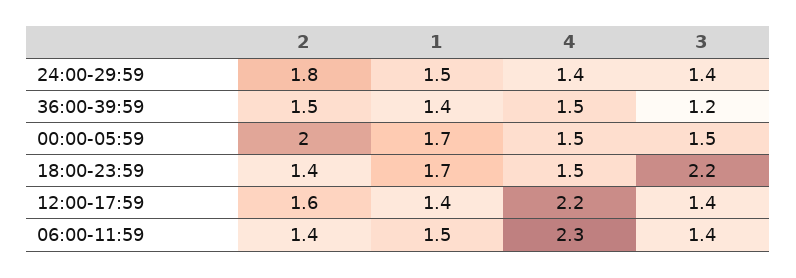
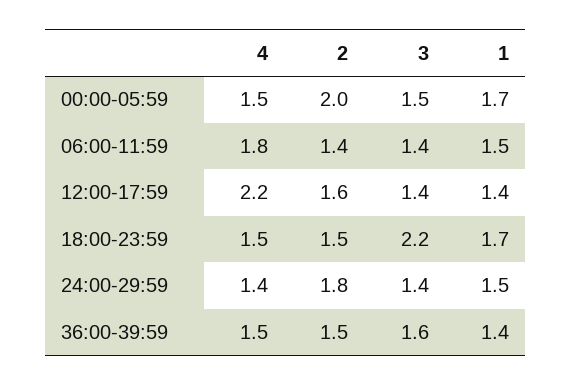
  {
    "2": {
      "24:00-29:59": 1.8,
      "36:00-39:59": 1.5,
      "00:00-05:59": 2,
-     "18:00-23:59": 1.4,
+     "18:00-23:59": 1.5,
      "12:00-17:59": 1.6,
      "06:00-11:59": 1.4
    },
    "1": {
      "24:00-29:59": 1.5,
      "36:00-39:59": 1.4,
      "00:00-05:59": 1.7,
      "18:00-23:59": 1.7,
      "12:00-17:59": 1.4,
      "06:00-11:59": 1.5
    },
    "4": {
      "24:00-29:59": 1.4,
      "36:00-39:59": 1.5,
      "00:00-05:59": 1.5,
      "18:00-23:59": 1.5,
      "12:00-17:59": 2.2,
-     "06:00-11:59": 2.3
+     "06:00-11:59": 1.8
    },
    "3": {
      "24:00-29:59": 1.4,
-     "36:00-39:59": 1.2,
+     "36:00-39:59": 1.6,
      "00:00-05:59": 1.5,
      "18:00-23:59": 2.2,
      "12:00-17:59": 1.4,
      "06:00-11:59": 1.4
    }
  }

